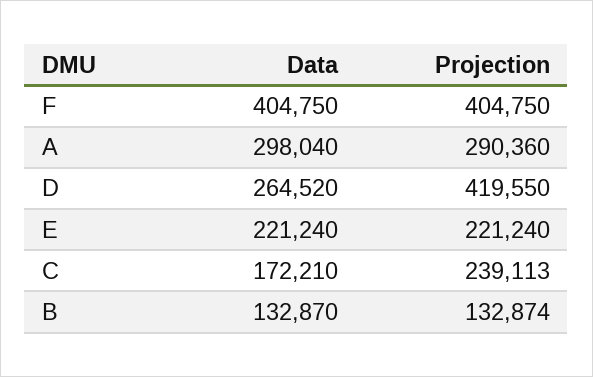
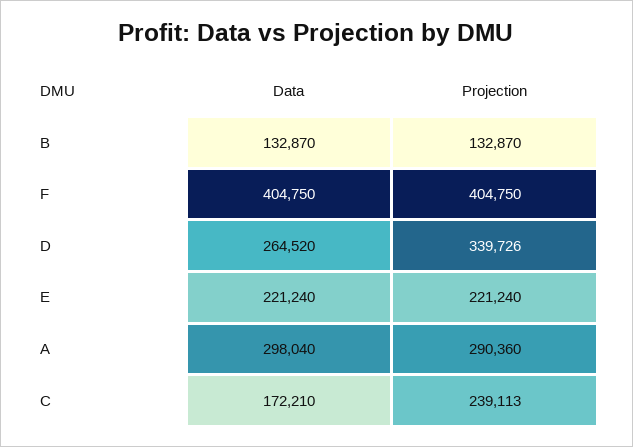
  {
    "Data": {
      "F": 404750,
      "A": 298040,
      "D": 264520,
      "E": 221240,
      "C": 172210,
      "B": 132870
    },
    "Projection": {
      "F": 404750,
      "A": 290360,
-     "D": 419550,
+     "D": 339726,
      "E": 221240,
      "C": 239113,
-     "B": 132874
+     "B": 132870
    }
  }

